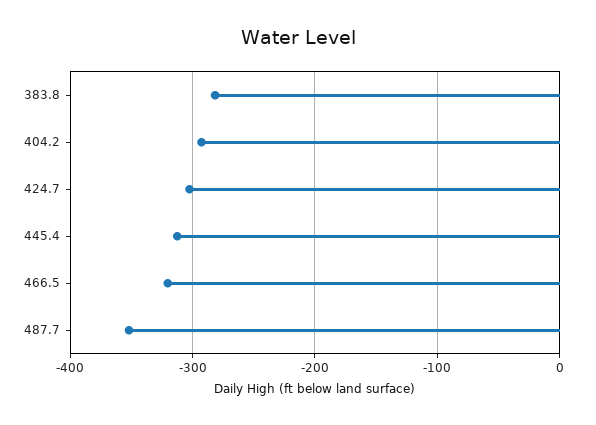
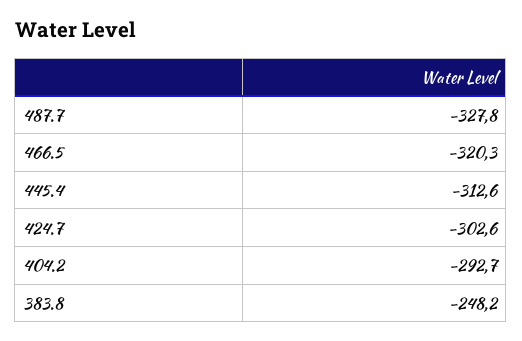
  {
-   "383.8": -280,
+   "383.8": -248.2,
    "404.2": -292.7,
    "424.7": -302.6,
    "445.4": -312.6,
    "466.5": -320.3,
-   "487.7": -350
+   "487.7": -327.8
  }

